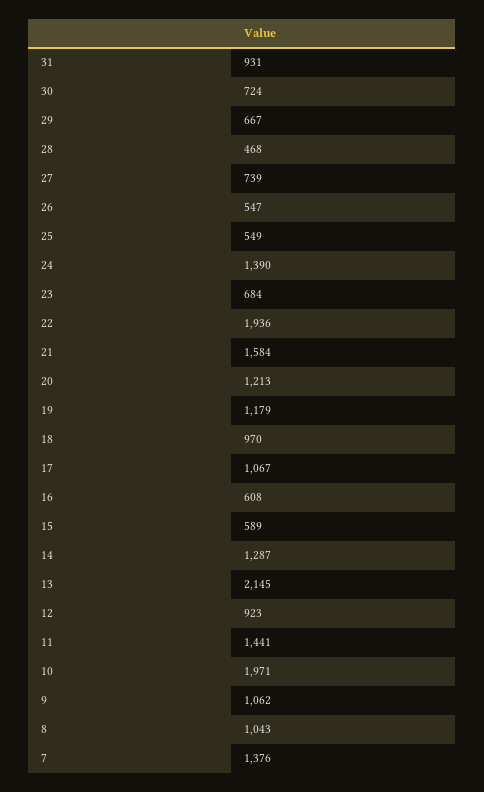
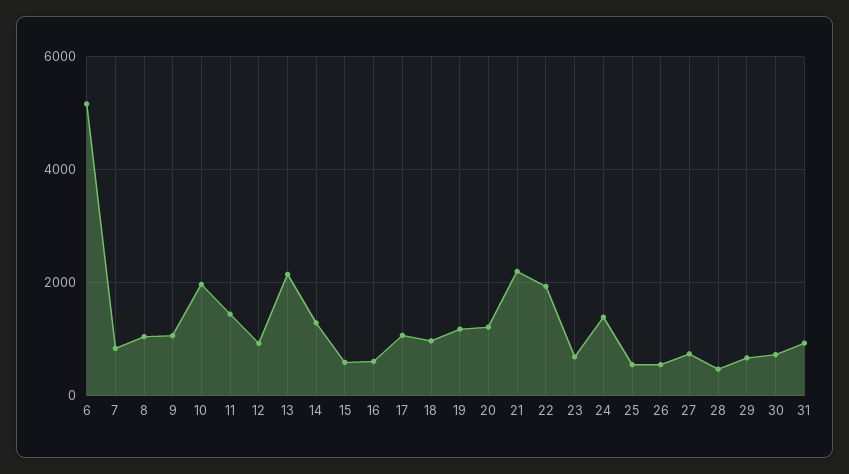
  {
    "31": 931,
    "30": 724,
    "29": 667,
    "28": 468,
    "27": 739,
    "26": 547,
    "25": 549,
    "24": 1390,
    "23": 684,
    "22": 1936,
-   "21": 1584,
+   "21": 2200,
    "20": 1213,
    "19": 1179,
    "18": 970,
    "17": 1067,
    "16": 608,
    "15": 589,
    "14": 1287,
    "13": 2145,
    "12": 923,
    "11": 1441,
    "10": 1971,
    "9": 1062,
    "8": 1043,
-   "7": 1376
+   "7": 800,
+   "6": 5200
  }

